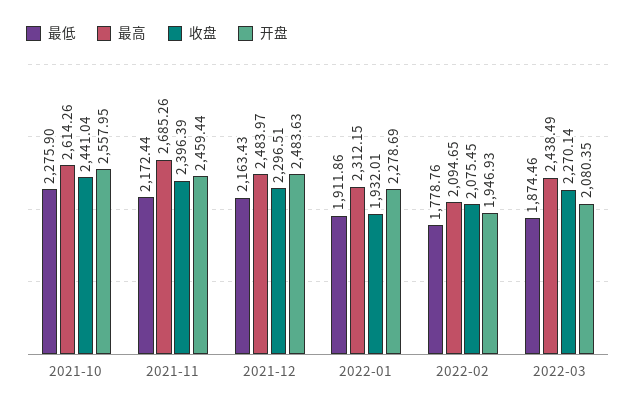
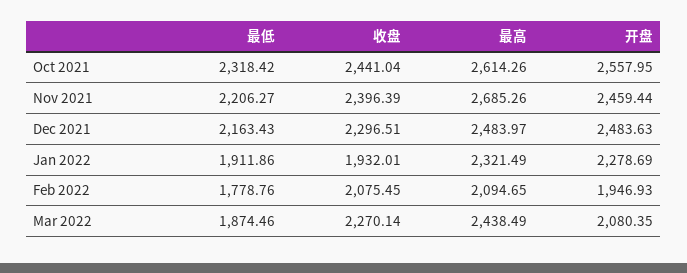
  {
    "最低": {
-     "2021-10": 2275.9,
+     "2021-10": 2318.42,
-     "2021-11": 2172.44,
+     "2021-11": 2206.27,
      "2021-12": 2163.43,
      "2022-01": 1911.86,
      "2022-02": 1778.76,
      "2022-03": 1874.46
    },
    "最高": {
      "2021-10": 2614.26,
      "2021-11": 2685.26,
      "2021-12": 2483.97,
-     "2022-01": 2312.15,
+     "2022-01": 2321.49,
      "2022-02": 2094.65,
      "2022-03": 2438.49
    },
    "收盘": {
      "2021-10": 2441.04,
      "2021-11": 2396.39,
      "2021-12": 2296.51,
      "2022-01": 1932.01,
      "2022-02": 2075.45,
      "2022-03": 2270.14
    },
    "开盘": {
      "2021-10": 2557.95,
      "2021-11": 2459.44,
      "2021-12": 2483.63,
      "2022-01": 2278.69,
      "2022-02": 1946.93,
      "2022-03": 2080.35
    }
  }

